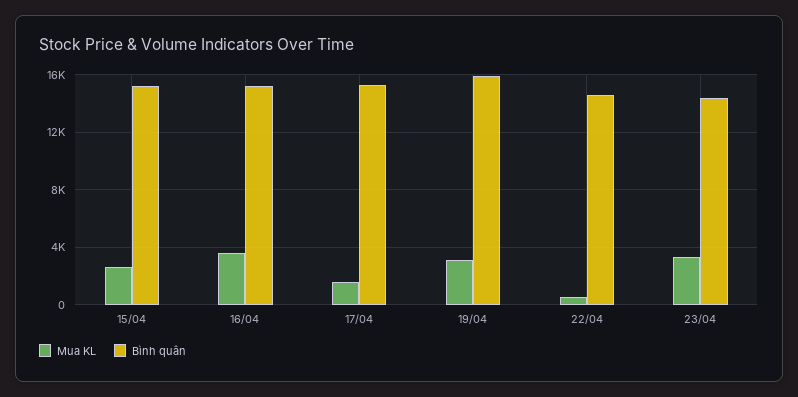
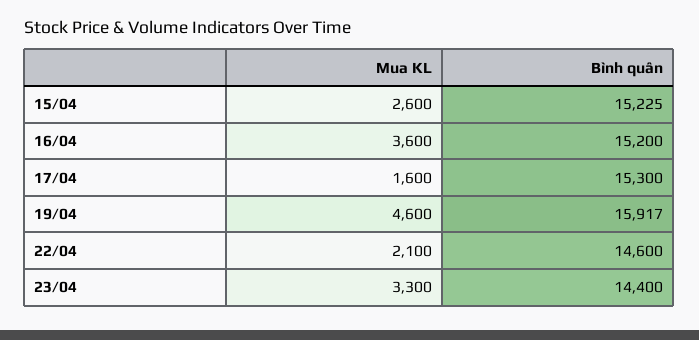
  {
    "Mua KL": {
      "15/04": 2600,
      "16/04": 3600,
      "17/04": 1600,
-     "19/04": 3000,
+     "19/04": 4600,
-     "22/04": 500,
+     "22/04": 2100,
      "23/04": 3300
    },
    "Bình quân": {
      "15/04": 15225,
      "16/04": 15200,
      "17/04": 15300,
      "19/04": 15917,
      "22/04": 14600,
      "23/04": 14400
    }
  }

